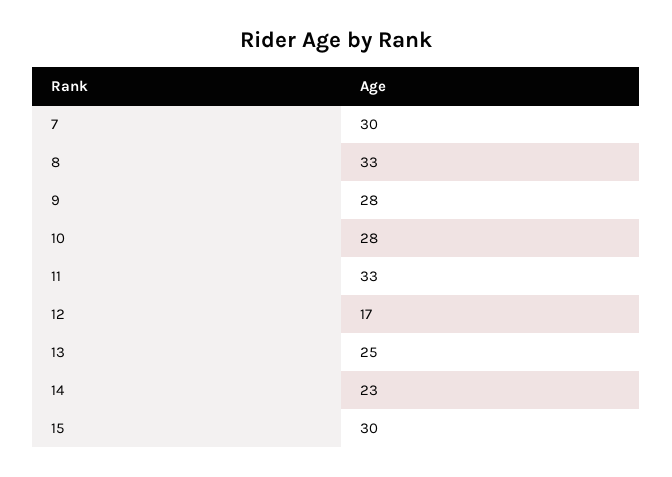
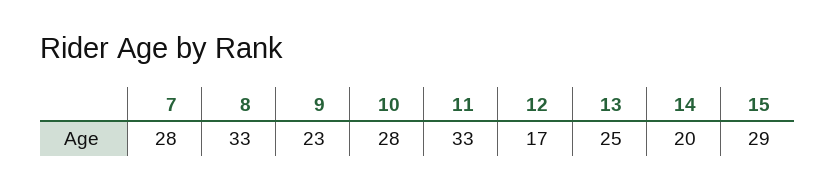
  {
-   "7": 30,
+   "7": 28,
    "8": 33,
-   "9": 28,
+   "9": 23,
    "10": 28,
    "11": 33,
    "12": 17,
    "13": 25,
-   "14": 23,
+   "14": 20,
-   "15": 30
+   "15": 29
  }

